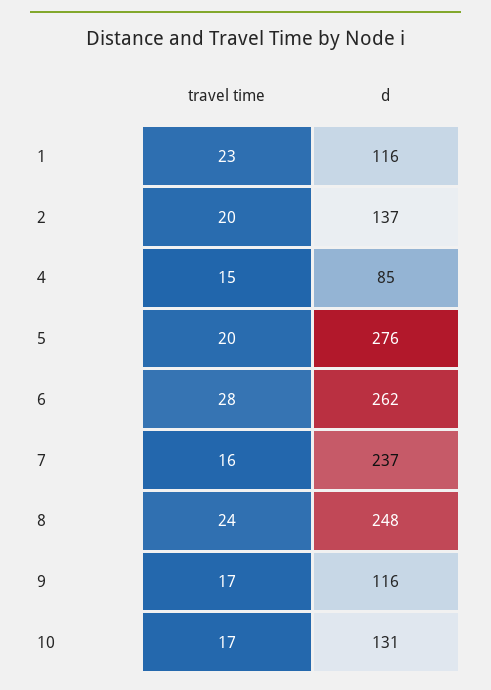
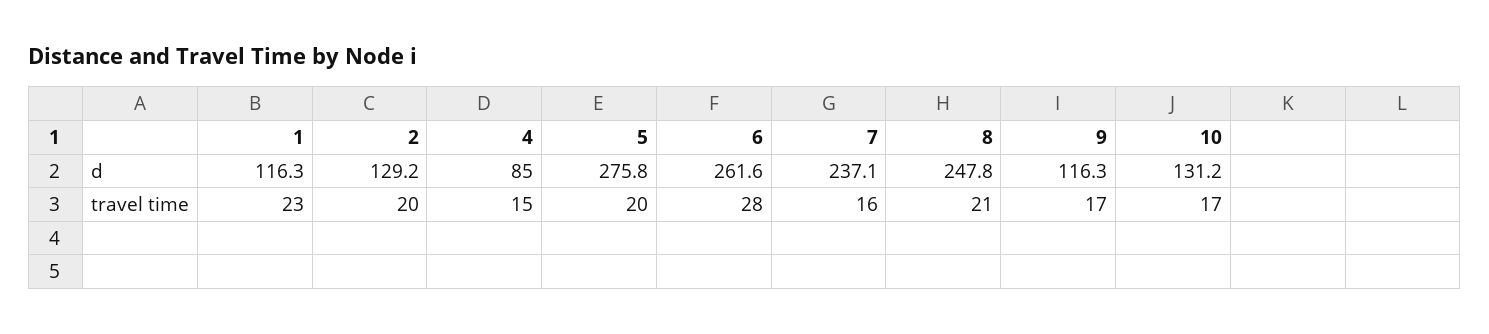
  {
    "travel time": {
      "1": 23,
      "2": 20,
      "4": 15,
      "5": 20,
      "6": 28,
      "7": 16,
-     "8": 24,
+     "8": 21,
      "9": 17,
      "10": 17
    },
    "d": {
      "1": 116.3,
-     "2": 137,
+     "2": 129.2,
      "4": 85,
      "5": 275.8,
      "6": 261.6,
      "7": 237.1,
      "8": 247.8,
      "9": 116.3,
      "10": 131.2
    }
  }

